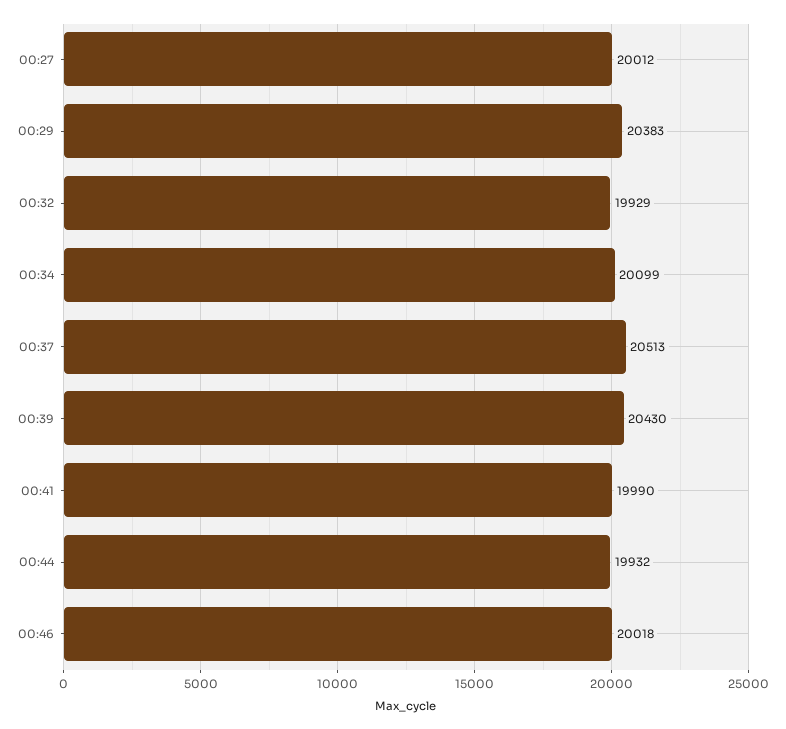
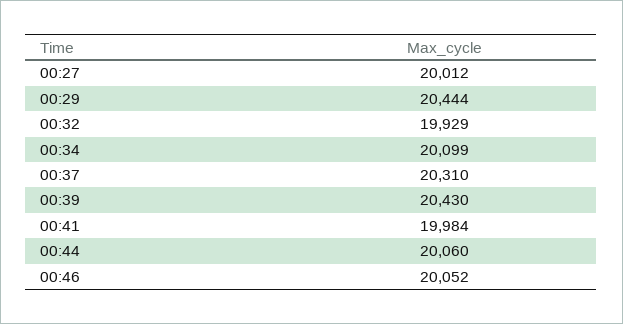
  {
    "00:27": 20012,
-   "00:29": 20383,
+   "00:29": 20444,
    "00:32": 19929,
    "00:34": 20099,
-   "00:37": 20513,
+   "00:37": 20310,
    "00:39": 20430,
-   "00:41": 19990,
+   "00:41": 19984,
-   "00:44": 19932,
+   "00:44": 20060,
-   "00:46": 20018
+   "00:46": 20052
  }

